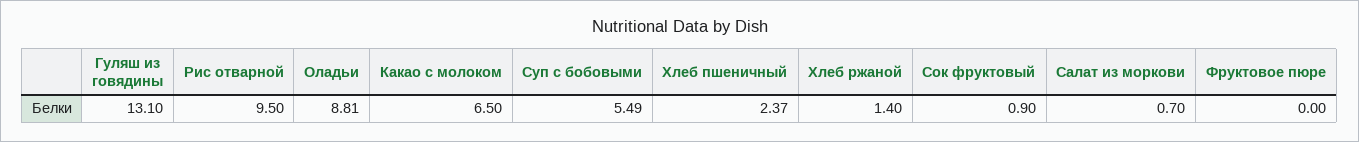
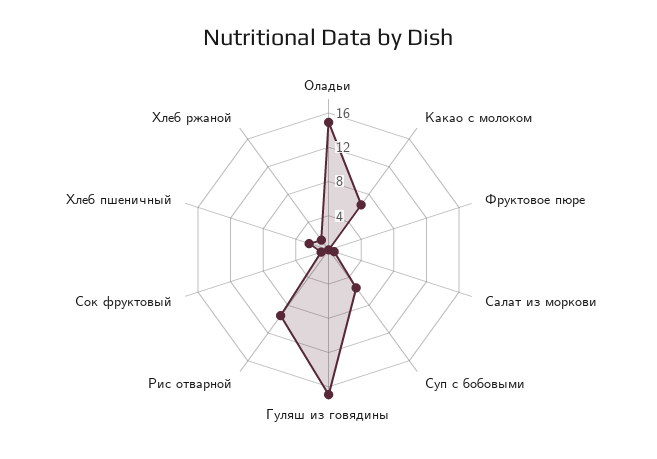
  {
-   "Гуляш из говядины": 13.1,
+   "Гуляш из говядины": 17,
    "Рис отварной": 9.5,
-   "Оладьи": 8.81,
+   "Оладьи": 15,
    "Какао с молоком": 6.5,
    "Суп с бобовыми": 5.49,
    "Хлеб пшеничный": 2.37,
    "Хлеб ржаной": 1.4,
    "Сок фруктовый": 0.9,
    "Салат из моркови": 0.7,
    "Фруктовое пюре": 0
  }

